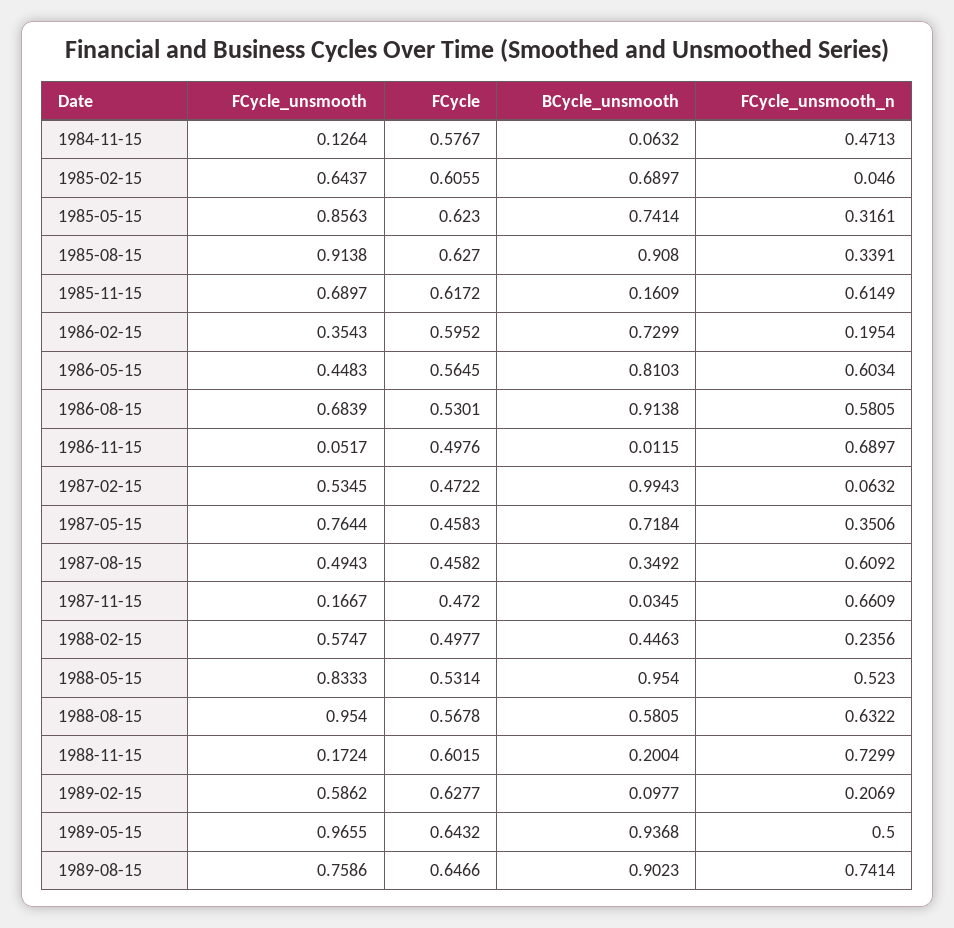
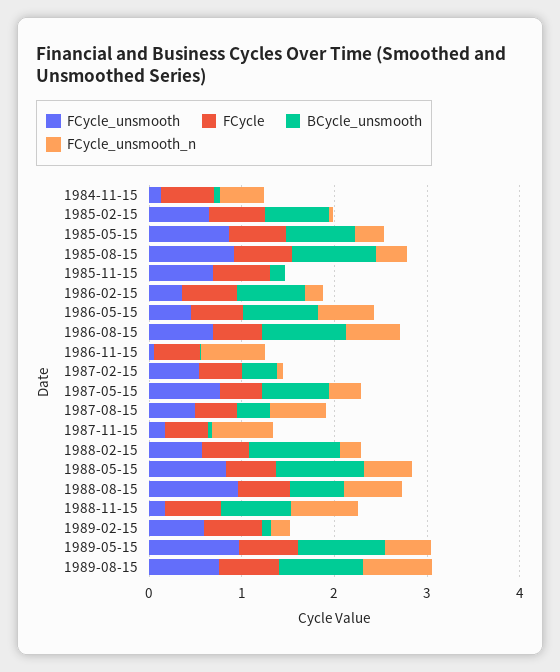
  {
    "FCycle_unsmooth": {
      "1984-11-15": 0.1264,
      "1985-02-15": 0.6437,
      "1985-05-15": 0.8563,
      "1985-08-15": 0.9138,
      "1985-11-15": 0.6897,
      "1986-02-15": 0.3543,
      "1986-05-15": 0.4483,
      "1986-08-15": 0.6839,
      "1986-11-15": 0.0517,
      "1987-02-15": 0.5345,
      "1987-05-15": 0.7644,
      "1987-08-15": 0.4943,
      "1987-11-15": 0.1667,
      "1988-02-15": 0.5747,
      "1988-05-15": 0.8333,
      "1988-08-15": 0.954,
      "1988-11-15": 0.1724,
      "1989-02-15": 0.5862,
      "1989-05-15": 0.9655,
      "1989-08-15": 0.7586
    },
    "FCycle": {
      "1984-11-15": 0.5767,
      "1985-02-15": 0.6055,
      "1985-05-15": 0.623,
      "1985-08-15": 0.627,
      "1985-11-15": 0.6172,
      "1986-02-15": 0.5952,
      "1986-05-15": 0.5645,
      "1986-08-15": 0.5301,
      "1986-11-15": 0.4976,
      "1987-02-15": 0.4722,
      "1987-05-15": 0.4583,
      "1987-08-15": 0.4582,
      "1987-11-15": 0.472,
      "1988-02-15": 0.4977,
      "1988-05-15": 0.5314,
      "1988-08-15": 0.5678,
      "1988-11-15": 0.6015,
      "1989-02-15": 0.6277,
      "1989-05-15": 0.6432,
      "1989-08-15": 0.6466
    },
    "BCycle_unsmooth": {
      "1984-11-15": 0.0632,
      "1985-02-15": 0.6897,
      "1985-05-15": 0.7414,
      "1985-08-15": 0.908,
      "1985-11-15": 0.1609,
      "1986-02-15": 0.7299,
      "1986-05-15": 0.8103,
      "1986-08-15": 0.9138,
      "1986-11-15": 0.0115,
-     "1987-02-15": 0.9943,
+     "1987-02-15": 0.4,
      "1987-05-15": 0.7184,
      "1987-08-15": 0.3492,
      "1987-11-15": 0.0345,
-     "1988-02-15": 0.4463,
+     "1988-02-15": 1,
      "1988-05-15": 0.954,
      "1988-08-15": 0.5805,
-     "1988-11-15": 0.2004,
+     "1988-11-15": 0.8,
      "1989-02-15": 0.0977,
      "1989-05-15": 0.9368,
      "1989-08-15": 0.9023
    },
    "FCycle_unsmooth_n": {
      "1984-11-15": 0.4713,
      "1985-02-15": 0.046,
      "1985-05-15": 0.3161,
      "1985-08-15": 0.3391,
-     "1985-11-15": 0.6149,
+     "1985-11-15": 0,
      "1986-02-15": 0.1954,
      "1986-05-15": 0.6034,
      "1986-08-15": 0.5805,
      "1986-11-15": 0.6897,
      "1987-02-15": 0.0632,
      "1987-05-15": 0.3506,
      "1987-08-15": 0.6092,
      "1987-11-15": 0.6609,
      "1988-02-15": 0.2356,
      "1988-05-15": 0.523,
      "1988-08-15": 0.6322,
      "1988-11-15": 0.7299,
      "1989-02-15": 0.2069,
      "1989-05-15": 0.5,
      "1989-08-15": 0.7414
    }
  }

